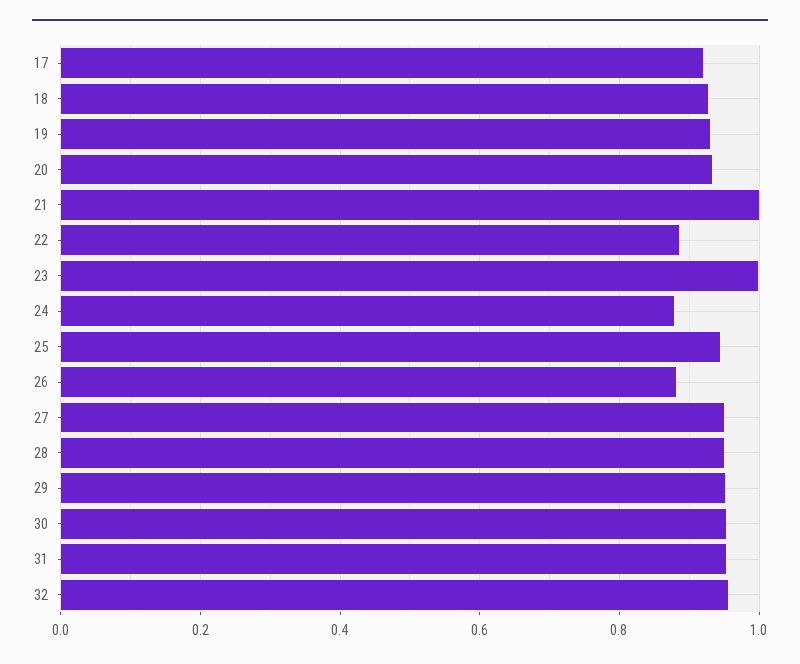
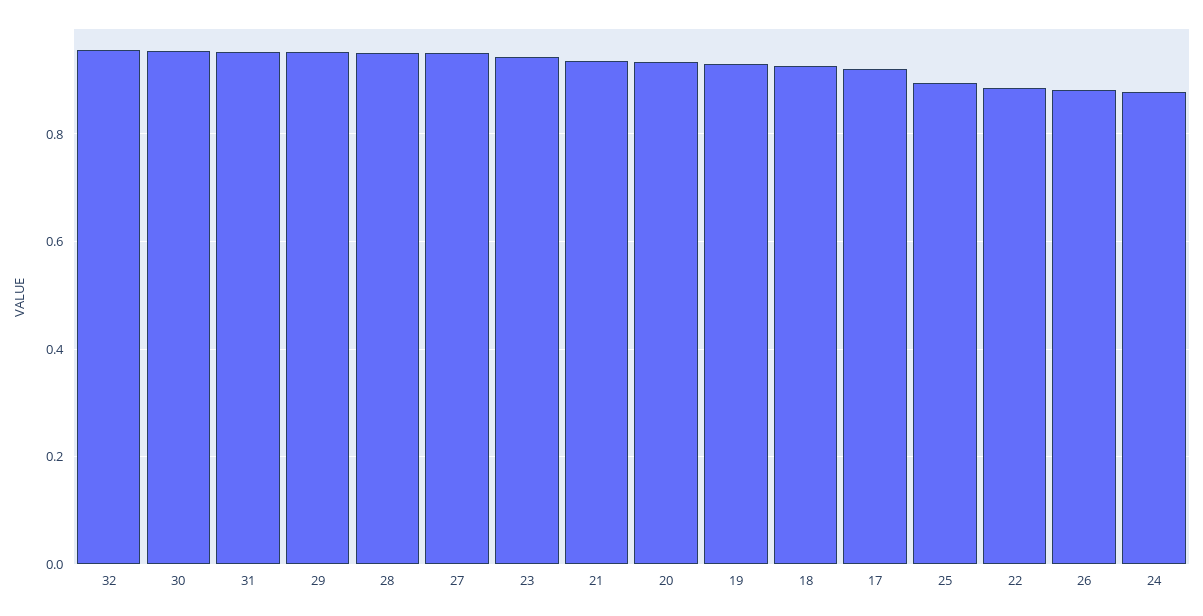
  {
    "17": 0.92,
    "18": 0.92,
    "19": 0.94,
    "20": 0.94,
-   "21": 1,
+   "21": 0.94,
    "22": 0.88,
-   "23": 1,
+   "23": 0.94,
    "24": 0.88,
-   "25": 0.94,
+   "25": 0.9,
    "26": 0.88,
    "27": 0.94,
    "28": 0.94,
    "29": 0.96,
    "30": 0.96,
    "31": 0.96,
    "32": 0.96
  }

